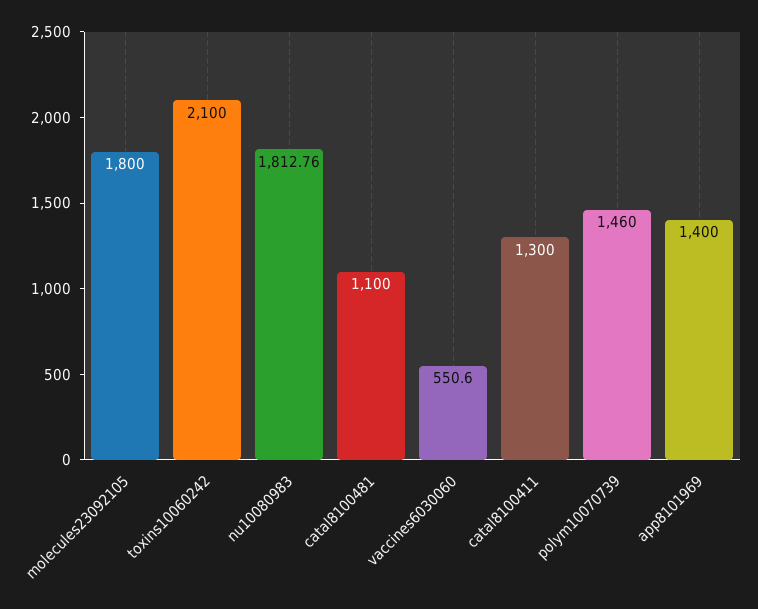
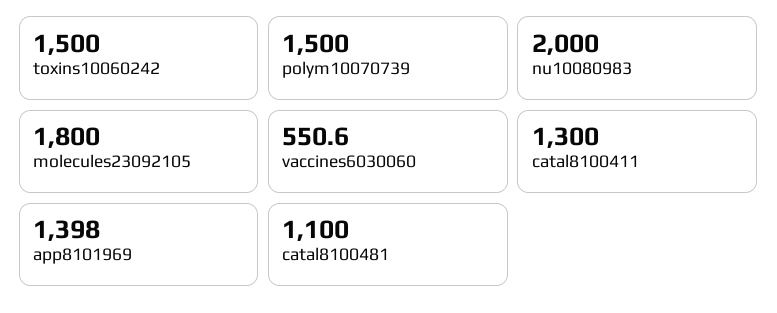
  {
    "molecules23092105": 1800,
-   "toxins10060242": 2100,
+   "toxins10060242": 1500,
-   "nu10080983": 1812.76,
+   "nu10080983": 2000,
    "catal8100481": 1100,
    "vaccines6030060": 550.6,
    "catal8100411": 1300,
-   "polym10070739": 1460,
+   "polym10070739": 1500,
-   "app8101969": 1400
+   "app8101969": 1398
  }

